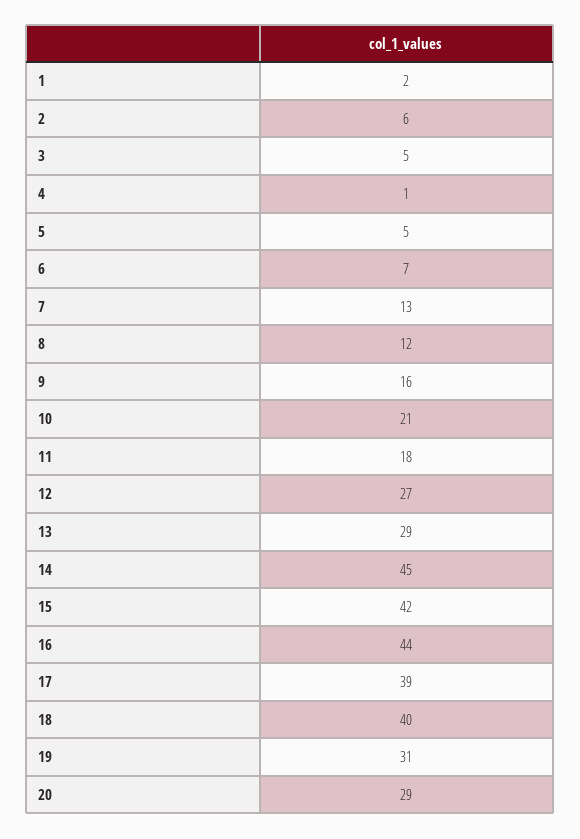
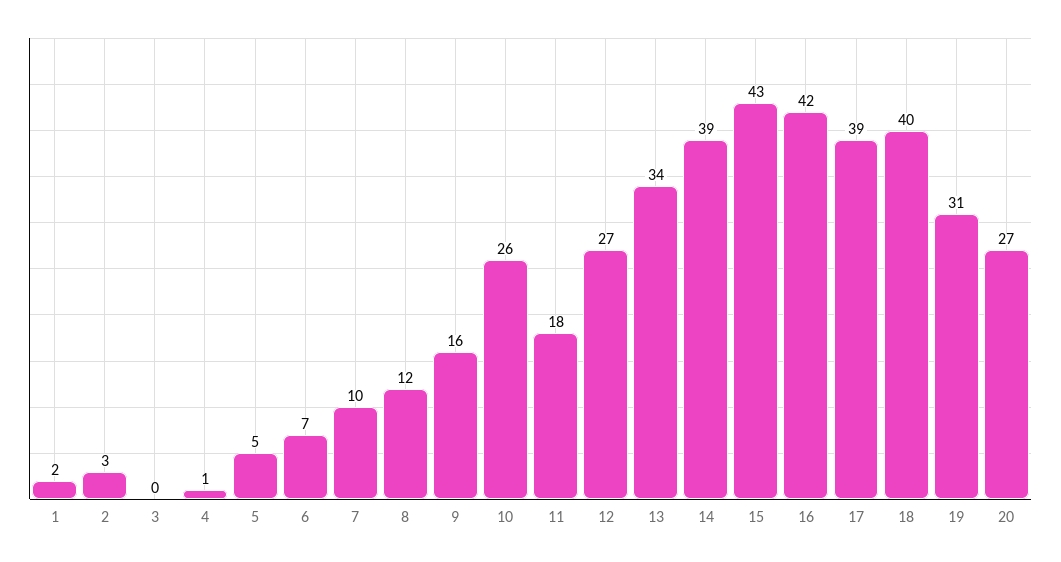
  {
    "1": 2,
-   "2": 6,
+   "2": 3,
-   "3": 5,
+   "3": 0,
    "4": 1,
    "5": 5,
    "6": 7,
-   "7": 13,
+   "7": 10,
    "8": 12,
    "9": 16,
-   "10": 21,
+   "10": 26,
    "11": 18,
    "12": 27,
-   "13": 29,
+   "13": 34,
-   "14": 45,
+   "14": 39,
-   "15": 42,
+   "15": 43,
-   "16": 44,
+   "16": 42,
    "17": 39,
    "18": 40,
    "19": 31,
-   "20": 29
+   "20": 27
  }

